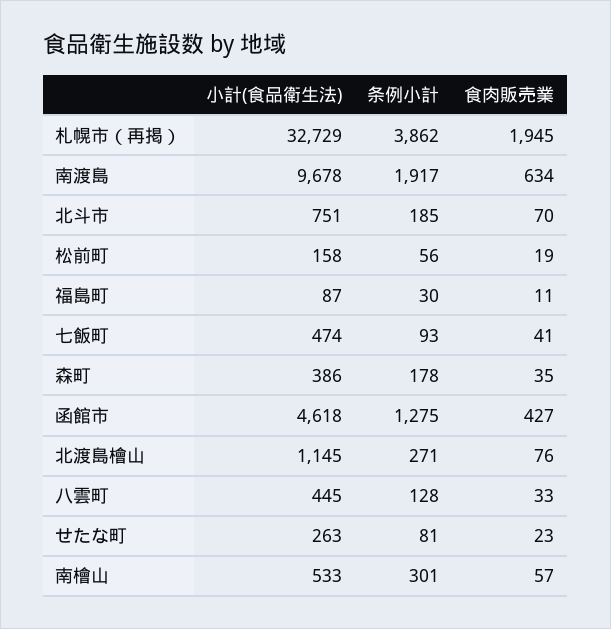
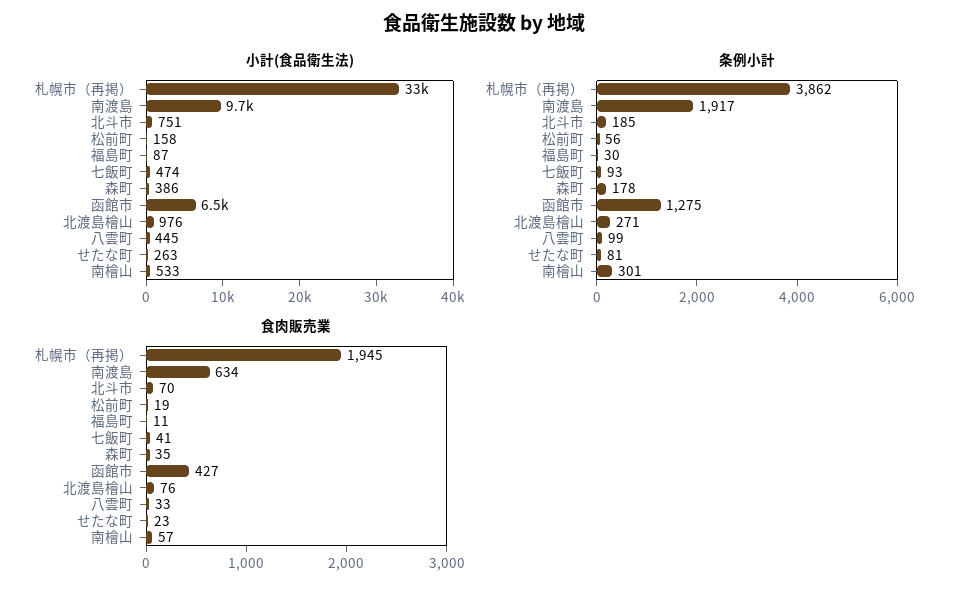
  {
    "小計(食品衛生法)": {
      "札幌市（再掲）": 32729,
      "南渡島": 9678,
      "北斗市": 751,
      "松前町": 158,
      "福島町": 87,
      "七飯町": 474,
      "森町": 386,
-     "函館市": 4618,
+     "函館市": 6500,
-     "北渡島檜山": 1145,
+     "北渡島檜山": 976,
      "八雲町": 445,
      "せたな町": 263,
      "南檜山": 533
    },
    "条例小計": {
      "札幌市（再掲）": 3862,
      "南渡島": 1917,
      "北斗市": 185,
      "松前町": 56,
      "福島町": 30,
      "七飯町": 93,
      "森町": 178,
      "函館市": 1275,
      "北渡島檜山": 271,
-     "八雲町": 128,
+     "八雲町": 99,
      "せたな町": 81,
      "南檜山": 301
    },
    "食肉販売業": {
      "札幌市（再掲）": 1945,
      "南渡島": 634,
      "北斗市": 70,
      "松前町": 19,
      "福島町": 11,
      "七飯町": 41,
      "森町": 35,
      "函館市": 427,
      "北渡島檜山": 76,
      "八雲町": 33,
      "せたな町": 23,
      "南檜山": 57
    }
  }

